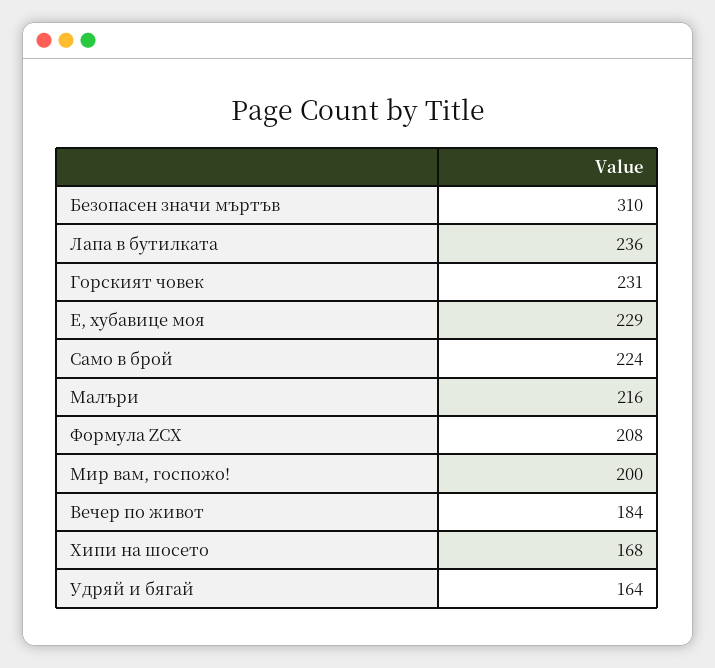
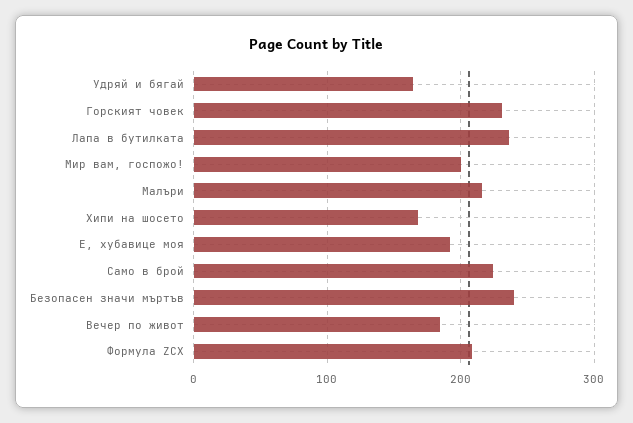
  {
-   "Безопасен значи мъртъв": 310,
+   "Безопасен значи мъртъв": 240,
    "Лапа в бутилката": 236,
    "Горският човек": 231,
-   "Е, хубавице моя": 229,
+   "Е, хубавице моя": 190,
    "Само в брой": 224,
    "Малъри": 216,
    "Формула ZCX": 208,
    "Мир вам, госпожо!": 200,
    "Вечер по живот": 184,
    "Хипи на шосето": 168,
    "Удряй и бягай": 164
  }

